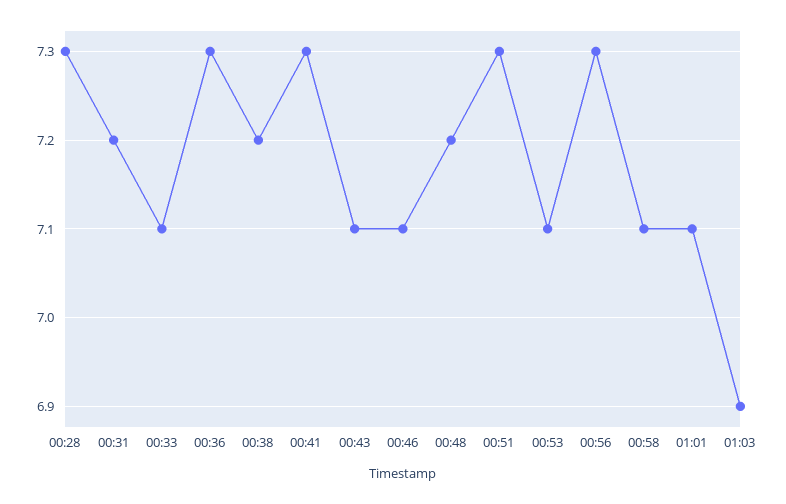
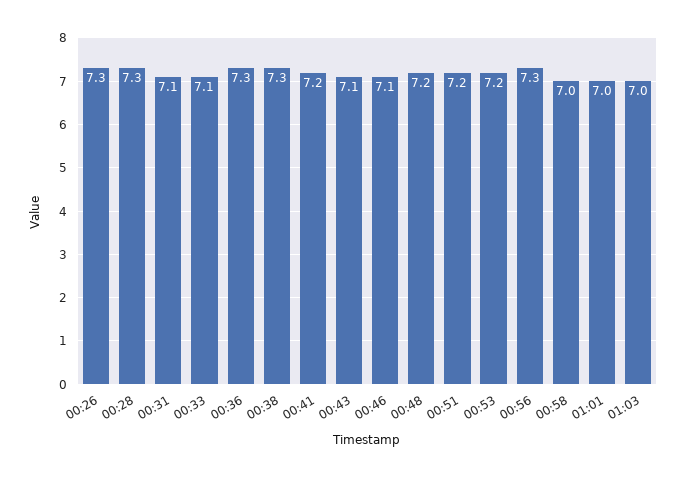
  {
    "00:28": 7.3,
-   "00:31": 7.2,
+   "00:31": 7.1,
    "00:33": 7.1,
    "00:36": 7.3,
-   "00:38": 7.2,
+   "00:38": 7.3,
-   "00:41": 7.3,
+   "00:41": 7.2,
    "00:43": 7.1,
    "00:46": 7.1,
    "00:48": 7.2,
-   "00:51": 7.3,
+   "00:51": 7.2,
-   "00:53": 7.1,
+   "00:53": 7.2,
    "00:56": 7.3,
-   "00:58": 7.1,
+   "00:58": 7,
-   "01:01": 7.1,
+   "01:01": 7,
-   "01:03": 6.9
+   "01:03": 7,
+   "00:26": 7.3
  }

